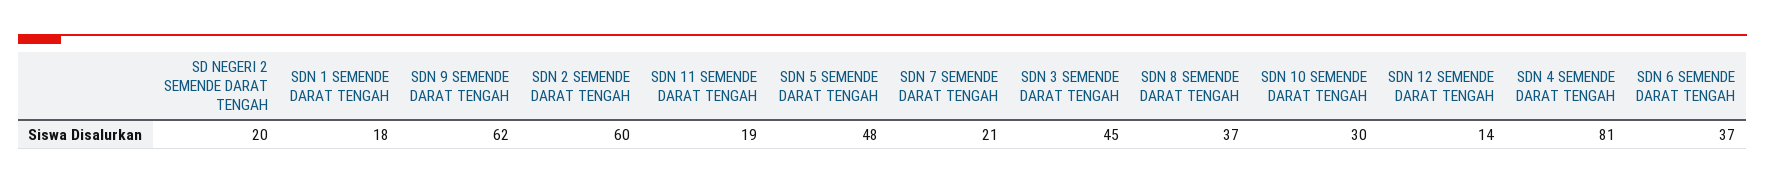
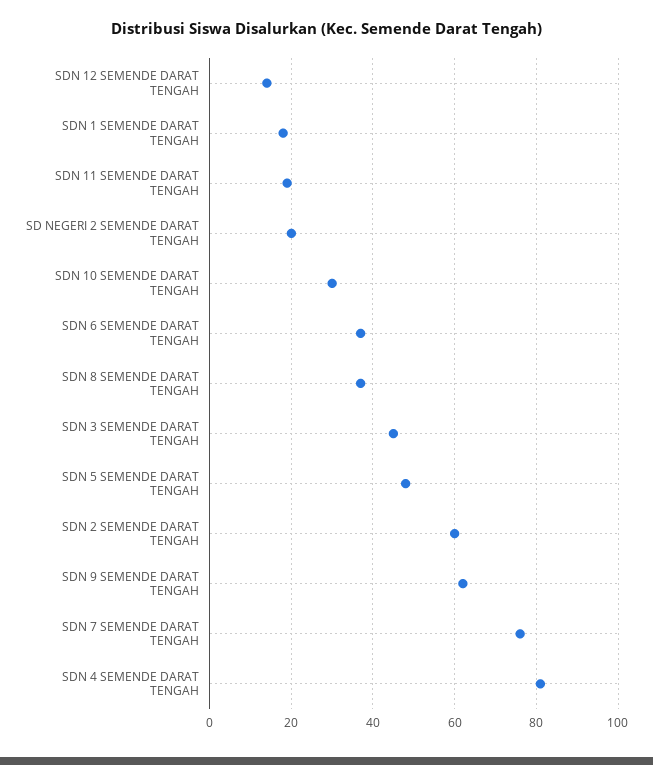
  {
    "SD NEGERI 2 SEMENDE DARAT TENGAH": 20,
    "SDN 1 SEMENDE DARAT TENGAH": 18,
    "SDN 9 SEMENDE DARAT TENGAH": 62,
    "SDN 2 SEMENDE DARAT TENGAH": 60,
    "SDN 11 SEMENDE DARAT TENGAH": 19,
    "SDN 5 SEMENDE DARAT TENGAH": 48,
-   "SDN 7 SEMENDE DARAT TENGAH": 21,
+   "SDN 7 SEMENDE DARAT TENGAH": 75,
    "SDN 3 SEMENDE DARAT TENGAH": 45,
    "SDN 8 SEMENDE DARAT TENGAH": 37,
    "SDN 10 SEMENDE DARAT TENGAH": 30,
    "SDN 12 SEMENDE DARAT TENGAH": 14,
    "SDN 4 SEMENDE DARAT TENGAH": 81,
    "SDN 6 SEMENDE DARAT TENGAH": 37
  }

